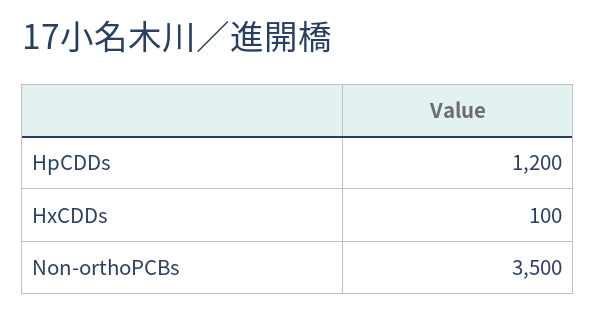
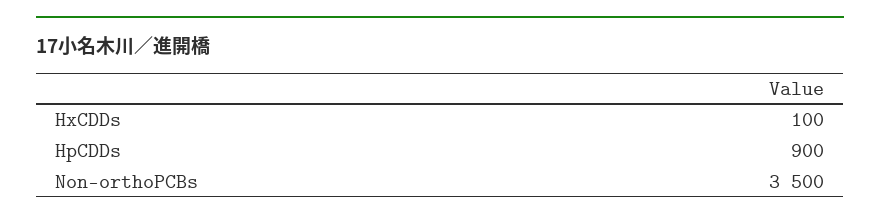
  {
-   "HpCDDs": 1200,
+   "HpCDDs": 900,
    "HxCDDs": 100,
    "Non-orthoPCBs": 3500
  }

